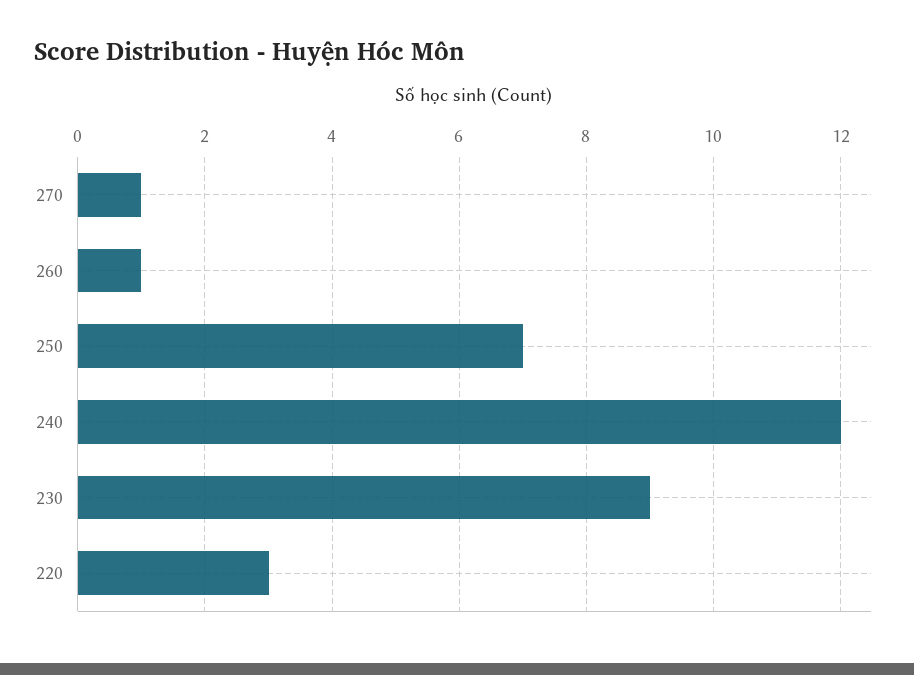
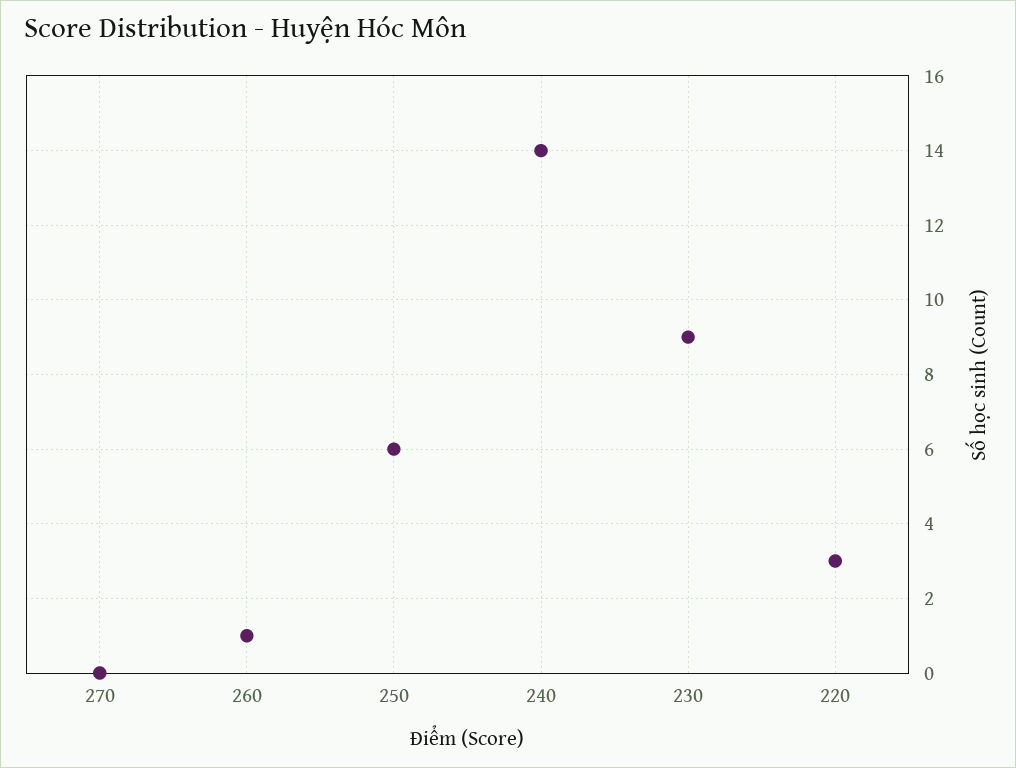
  {
-   "270": 1,
+   "270": 0,
    "260": 1,
-   "250": 7,
+   "250": 6,
-   "240": 12,
+   "240": 14,
    "230": 9,
    "220": 3
  }

